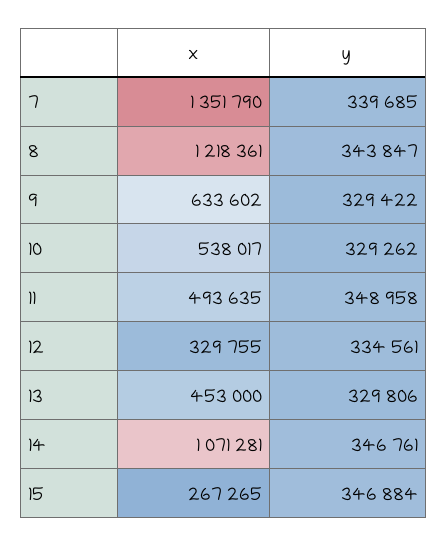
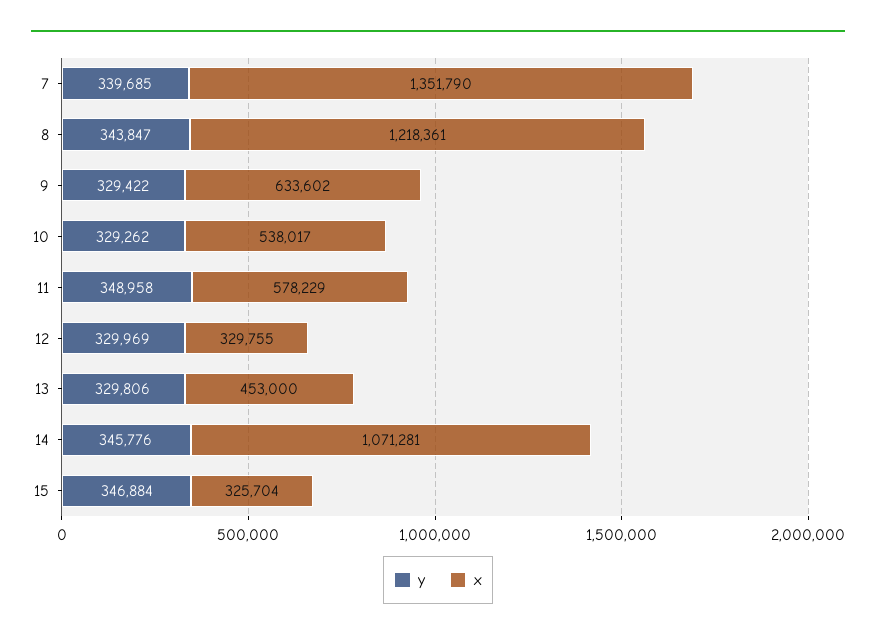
  {
    "x": {
      "7": 1351790,
      "8": 1218361,
      "9": 633602,
      "10": 538017,
-     "11": 493635,
+     "11": 578229,
      "12": 329755,
      "13": 453000,
      "14": 1071281,
-     "15": 267265
+     "15": 325704
    },
    "y": {
      "7": 339685,
      "8": 343847,
      "9": 329422,
      "10": 329262,
      "11": 348958,
-     "12": 334561,
+     "12": 329969,
      "13": 329806,
-     "14": 346761,
+     "14": 345776,
      "15": 346884
    }
  }

